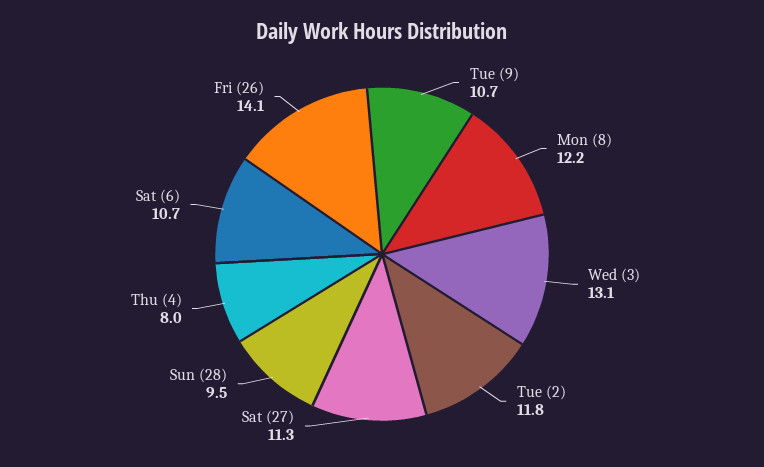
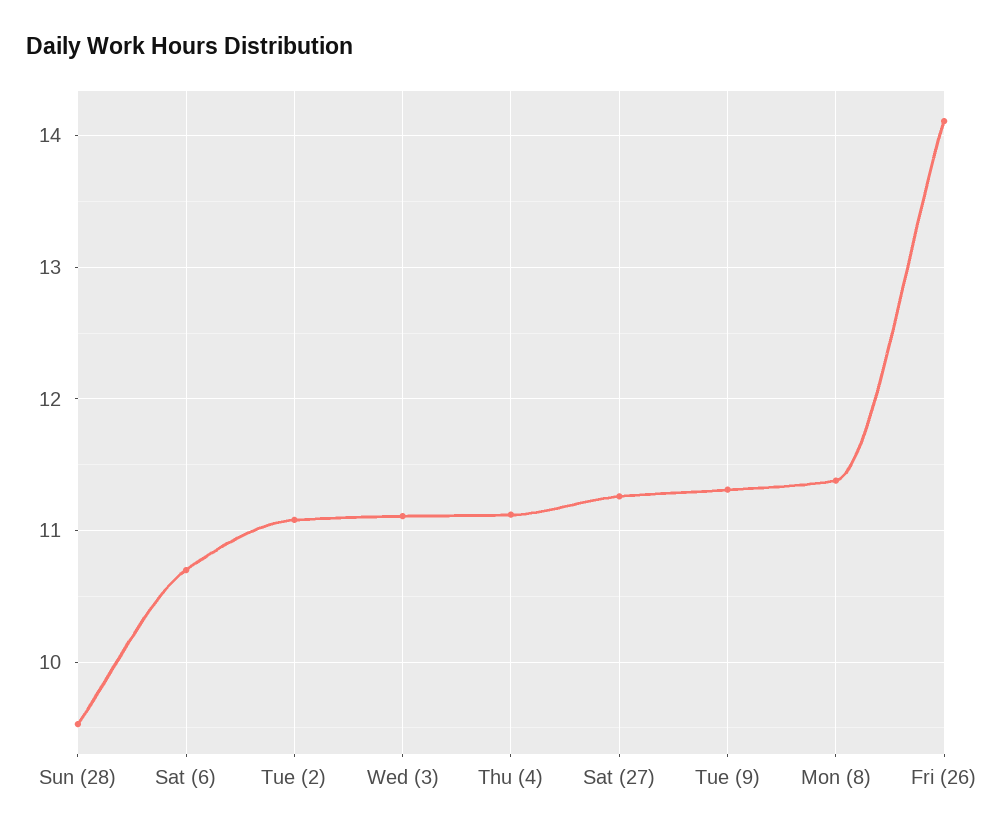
  {
-   "Tue (9)": 10.7,
+   "Tue (9)": 11.3,
-   "Mon (8)": 12.2,
+   "Mon (8)": 11.4,
-   "Wed (3)": 13.1,
+   "Wed (3)": 11.1,
-   "Tue (2)": 11.8,
+   "Tue (2)": 11.1,
    "Sat (27)": 11.3,
    "Sun (28)": 9.5,
-   "Thu (4)": 8,
+   "Thu (4)": 11.1,
    "Sat (6)": 10.7,
    "Fri (26)": 14.1
  }

